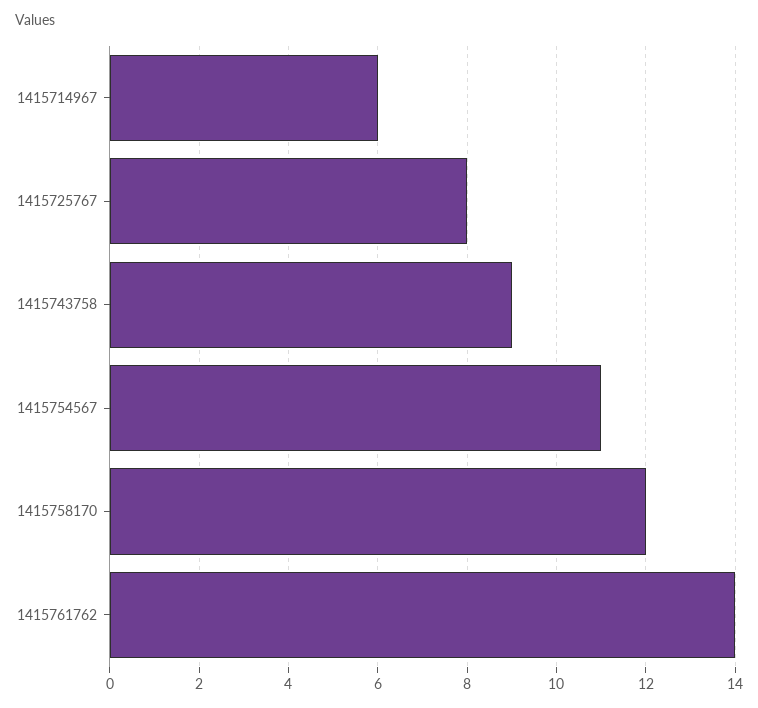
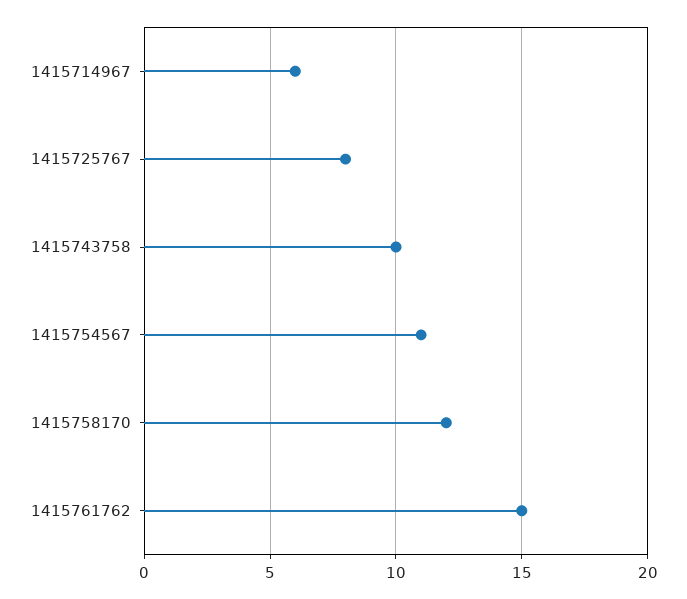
  {
    "1415714967": 6,
    "1415725767": 8,
-   "1415743758": 9,
+   "1415743758": 10,
    "1415754567": 11,
    "1415758170": 12,
-   "1415761762": 14
+   "1415761762": 15
  }

